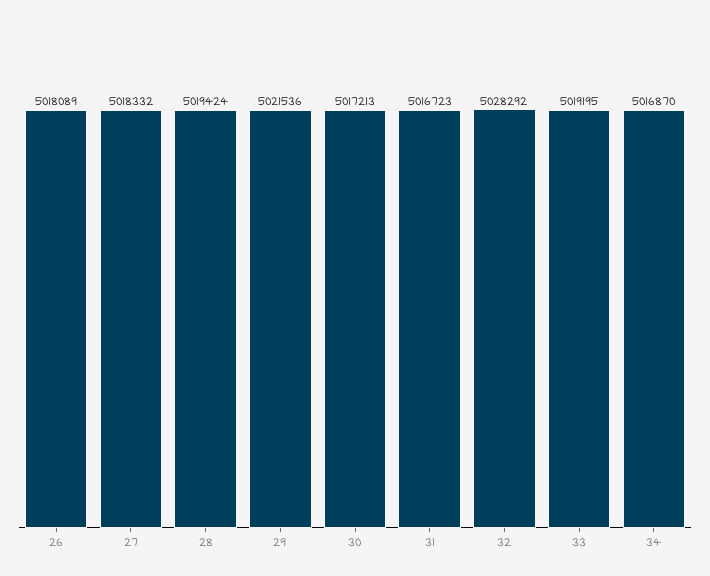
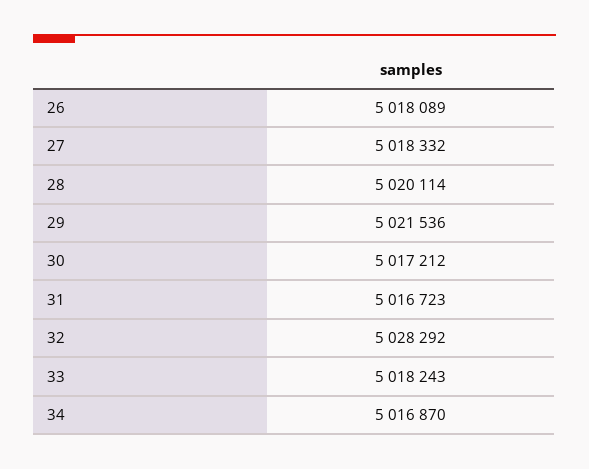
  {
    "26": 5018089,
    "27": 5018332,
-   "28": 5019424,
+   "28": 5020114,
    "29": 5021536,
-   "30": 5017213,
+   "30": 5017212,
    "31": 5016723,
    "32": 5028292,
-   "33": 5019195,
+   "33": 5018243,
    "34": 5016870
  }

